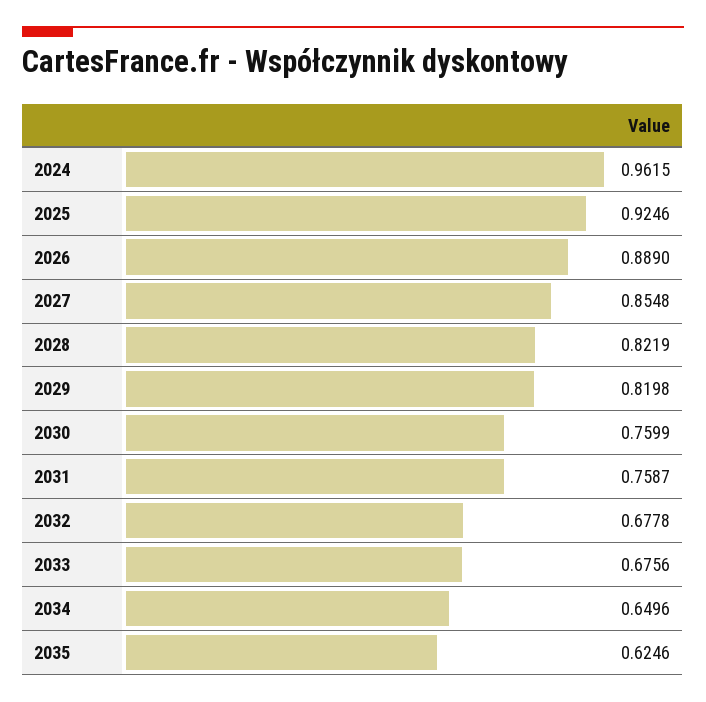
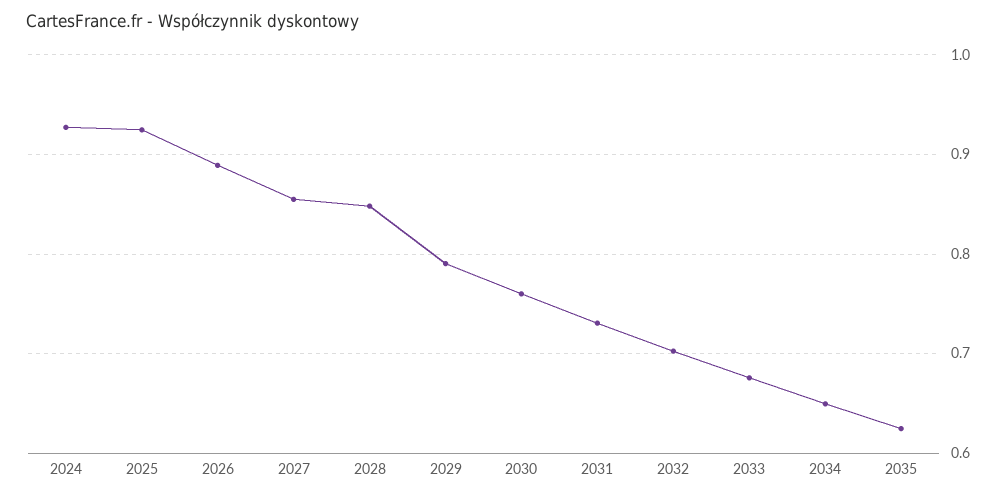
  {
-   "2024": 0.9615,
+   "2024": 0.93,
    "2025": 0.9246,
    "2026": 0.889,
    "2027": 0.8548,
-   "2028": 0.8219,
+   "2028": 0.85,
-   "2029": 0.8198,
+   "2029": 0.79,
    "2030": 0.7599,
-   "2031": 0.7587,
+   "2031": 0.73,
-   "2032": 0.6778,
+   "2032": 0.7,
    "2033": 0.6756,
    "2034": 0.6496,
    "2035": 0.6246
  }

